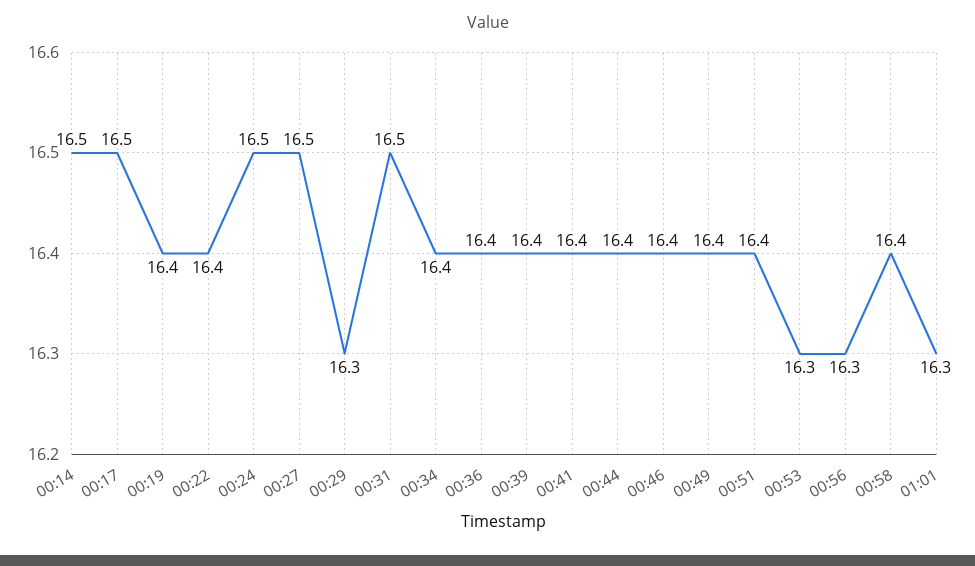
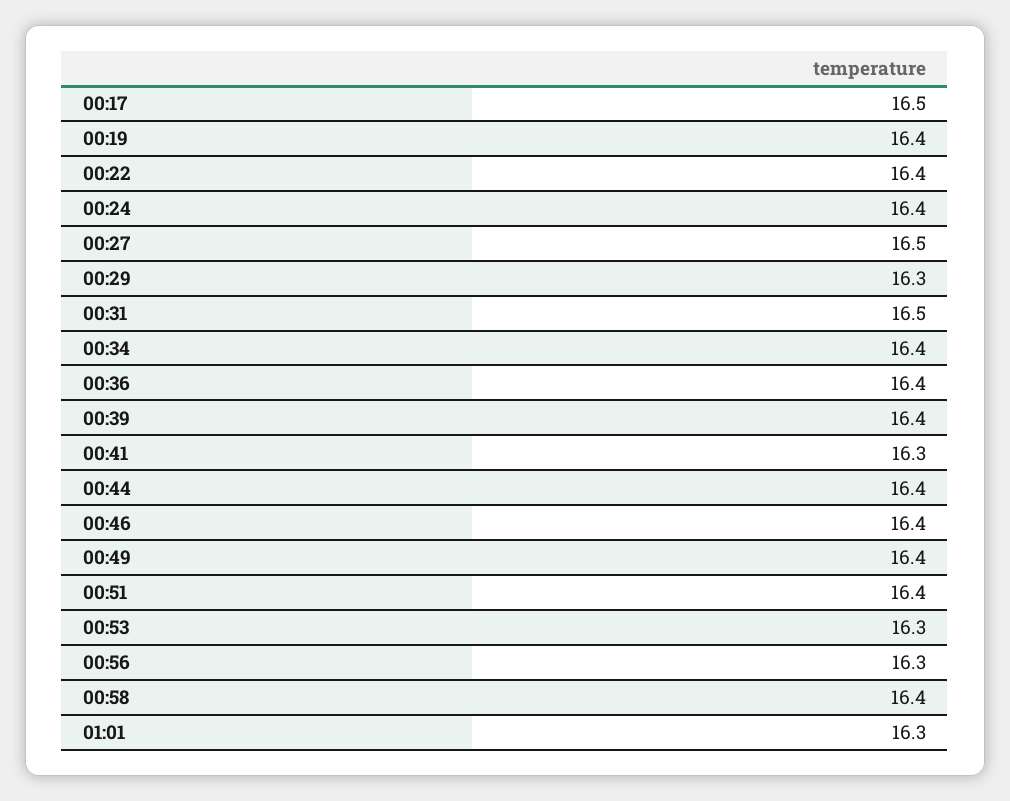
  {
-   "00:14": 16.5,
    "00:17": 16.5,
    "00:19": 16.4,
    "00:22": 16.4,
-   "00:24": 16.5,
+   "00:24": 16.4,
    "00:27": 16.5,
    "00:29": 16.3,
    "00:31": 16.5,
    "00:34": 16.4,
    "00:36": 16.4,
    "00:39": 16.4,
-   "00:41": 16.4,
+   "00:41": 16.3,
    "00:44": 16.4,
    "00:46": 16.4,
    "00:49": 16.4,
    "00:51": 16.4,
    "00:53": 16.3,
    "00:56": 16.3,
    "00:58": 16.4,
    "01:01": 16.3
  }

